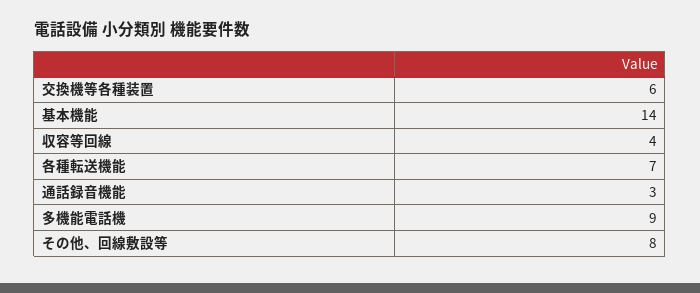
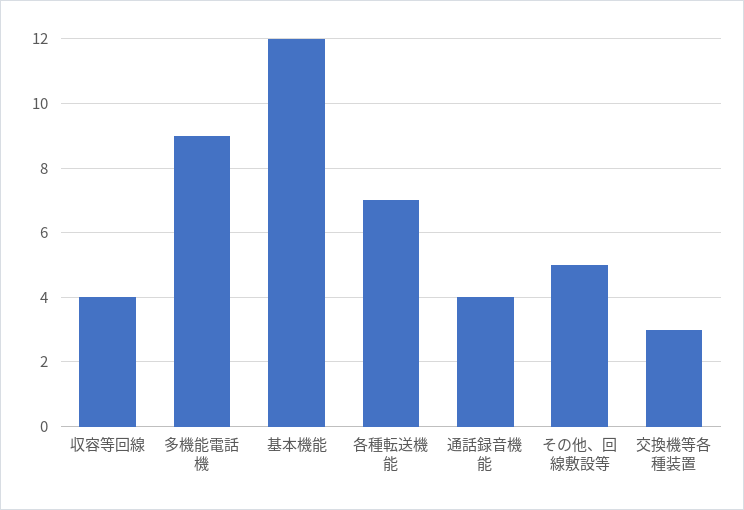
  {
-   "交換機等各種装置": 6,
+   "交換機等各種装置": 3,
-   "基本機能": 14,
+   "基本機能": 12,
    "収容等回線": 4,
    "各種転送機能": 7,
-   "通話録音機能": 3,
+   "通話録音機能": 4,
    "多機能電話機": 9,
-   "その他、回線敷設等": 8
+   "その他、回線敷設等": 5
  }

